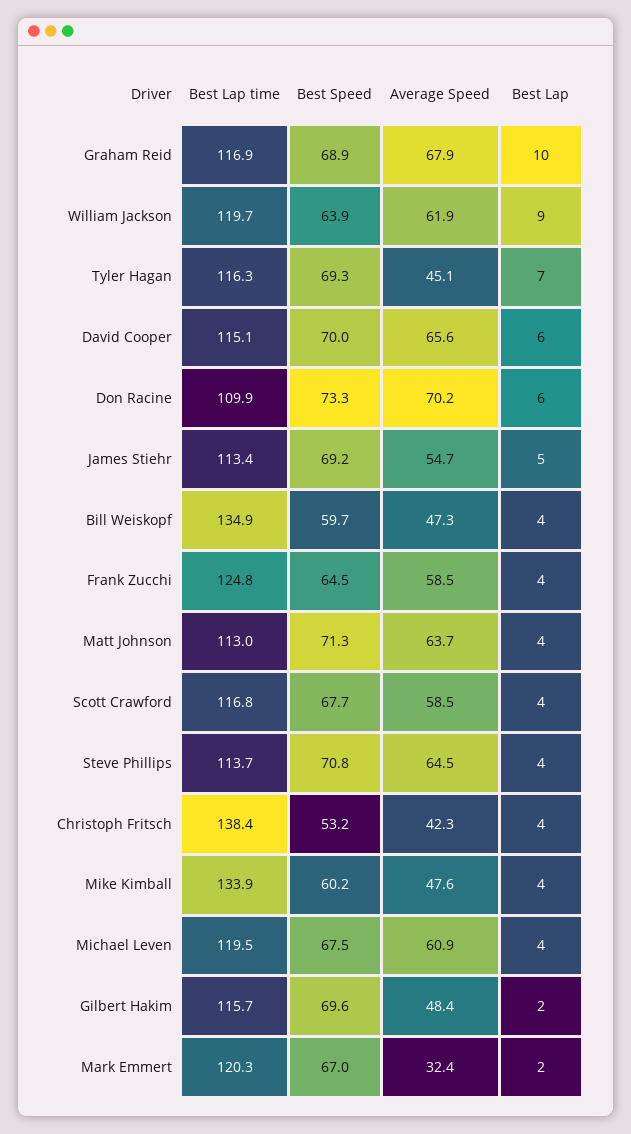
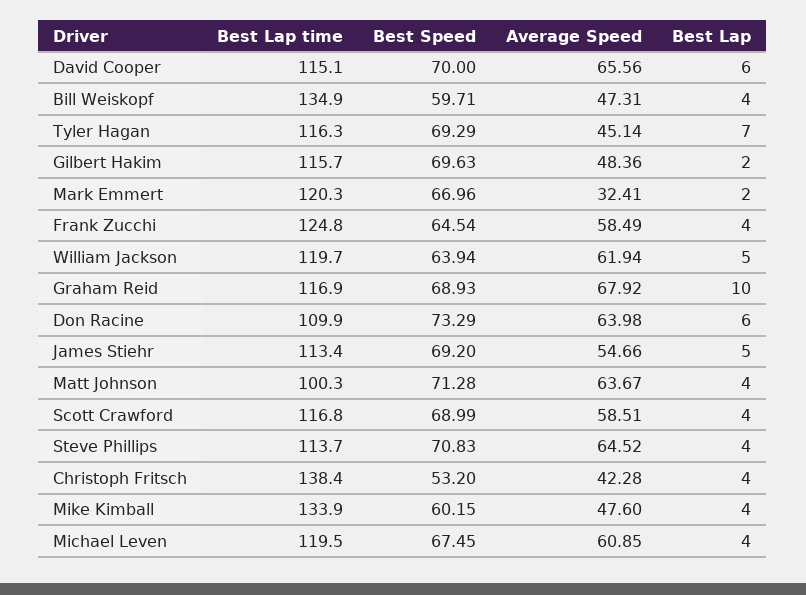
  {
    "Best Lap time": {
      "Graham Reid": 116.9,
      "William Jackson": 119.7,
      "Tyler Hagan": 116.3,
      "David Cooper": 115.1,
      "Don Racine": 109.9,
      "James Stiehr": 113.4,
      "Bill Weiskopf": 134.9,
      "Frank Zucchi": 124.8,
-     "Matt Johnson": 113,
+     "Matt Johnson": 100.3,
      "Scott Crawford": 116.8,
      "Steve Phillips": 113.7,
      "Christoph Fritsch": 138.4,
      "Mike Kimball": 133.9,
      "Michael Leven": 119.5,
      "Gilbert Hakim": 115.7,
      "Mark Emmert": 120.3
    },
    "Best Speed": {
      "Graham Reid": 68.93,
      "William Jackson": 63.94,
      "Tyler Hagan": 69.29,
      "David Cooper": 70,
      "Don Racine": 73.29,
      "James Stiehr": 69.2,
      "Bill Weiskopf": 59.71,
      "Frank Zucchi": 64.54,
      "Matt Johnson": 71.28,
-     "Scott Crawford": 67.7,
+     "Scott Crawford": 68.99,
      "Steve Phillips": 70.83,
      "Christoph Fritsch": 53.2,
      "Mike Kimball": 60.15,
      "Michael Leven": 67.45,
      "Gilbert Hakim": 69.63,
      "Mark Emmert": 66.96
    },
    "Average Speed": {
      "Graham Reid": 67.92,
      "William Jackson": 61.94,
      "Tyler Hagan": 45.14,
      "David Cooper": 65.56,
-     "Don Racine": 70.2,
+     "Don Racine": 63.98,
      "James Stiehr": 54.66,
      "Bill Weiskopf": 47.31,
      "Frank Zucchi": 58.49,
      "Matt Johnson": 63.67,
      "Scott Crawford": 58.51,
      "Steve Phillips": 64.52,
      "Christoph Fritsch": 42.28,
      "Mike Kimball": 47.6,
      "Michael Leven": 60.85,
      "Gilbert Hakim": 48.36,
      "Mark Emmert": 32.41
    },
    "Best Lap": {
      "Graham Reid": 10,
-     "William Jackson": 9,
+     "William Jackson": 5,
      "Tyler Hagan": 7,
      "David Cooper": 6,
      "Don Racine": 6,
      "James Stiehr": 5,
      "Bill Weiskopf": 4,
      "Frank Zucchi": 4,
      "Matt Johnson": 4,
      "Scott Crawford": 4,
      "Steve Phillips": 4,
      "Christoph Fritsch": 4,
      "Mike Kimball": 4,
      "Michael Leven": 4,
      "Gilbert Hakim": 2,
      "Mark Emmert": 2
    }
  }

